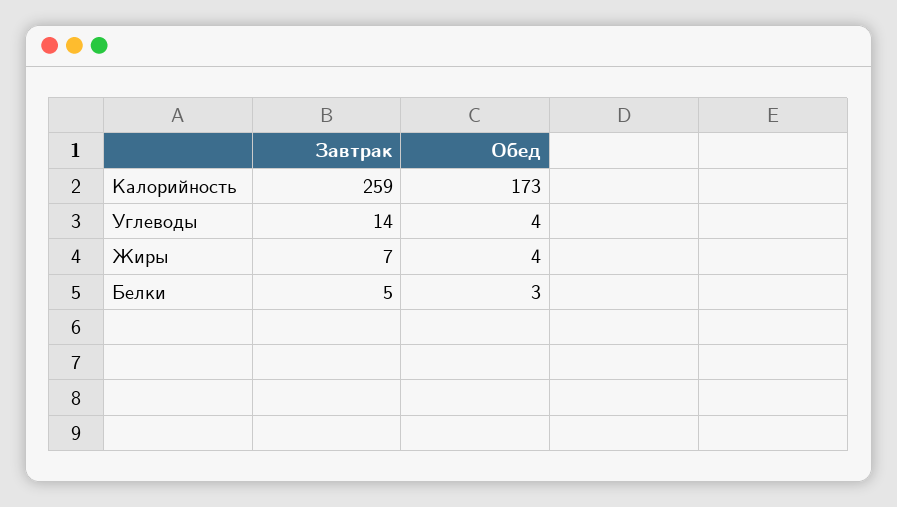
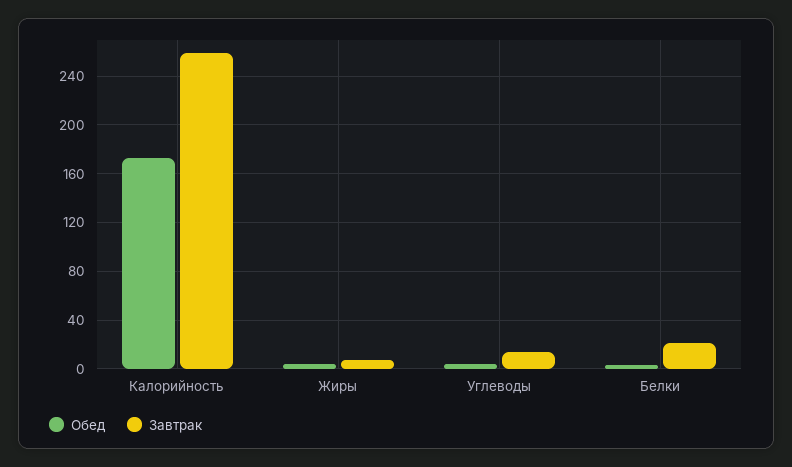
  {
    "Завтрак": {
      "Калорийность": 259,
      "Углеводы": 14,
      "Жиры": 7,
-     "Белки": 5
+     "Белки": 20
    },
    "Обед": {
      "Калорийность": 173,
      "Углеводы": 4,
      "Жиры": 4,
      "Белки": 3
    }
  }

